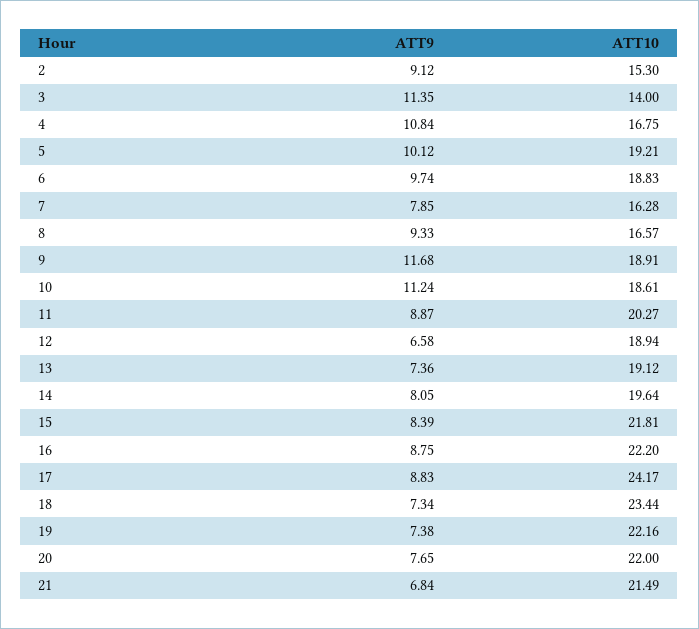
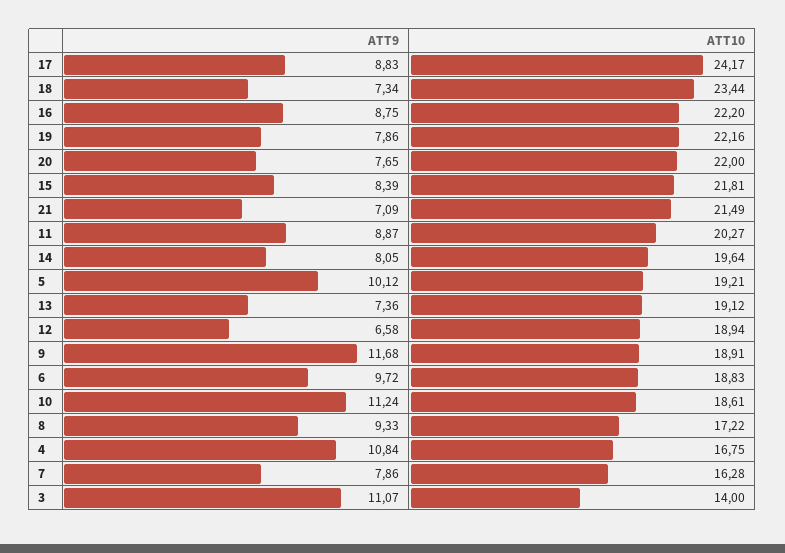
  {
    "ATT9": {
-     "2": 9.12,
-     "3": 11.35,
+     "3": 11.07,
      "4": 10.84,
      "5": 10.12,
-     "6": 9.74,
+     "6": 9.72,
-     "7": 7.85,
+     "7": 7.86,
      "8": 9.33,
      "9": 11.68,
      "10": 11.24,
      "11": 8.87,
      "12": 6.58,
      "13": 7.36,
      "14": 8.05,
      "15": 8.39,
      "16": 8.75,
      "17": 8.83,
      "18": 7.34,
-     "19": 7.38,
+     "19": 7.86,
      "20": 7.65,
-     "21": 6.84
+     "21": 7.09
    },
    "ATT10": {
-     "2": 15.3,
      "3": 14,
      "4": 16.75,
      "5": 19.21,
      "6": 18.83,
      "7": 16.28,
-     "8": 16.57,
+     "8": 17.22,
      "9": 18.91,
      "10": 18.61,
      "11": 20.27,
      "12": 18.94,
      "13": 19.12,
      "14": 19.64,
      "15": 21.81,
      "16": 22.2,
      "17": 24.17,
      "18": 23.44,
      "19": 22.16,
      "20": 22,
      "21": 21.49
    }
  }

